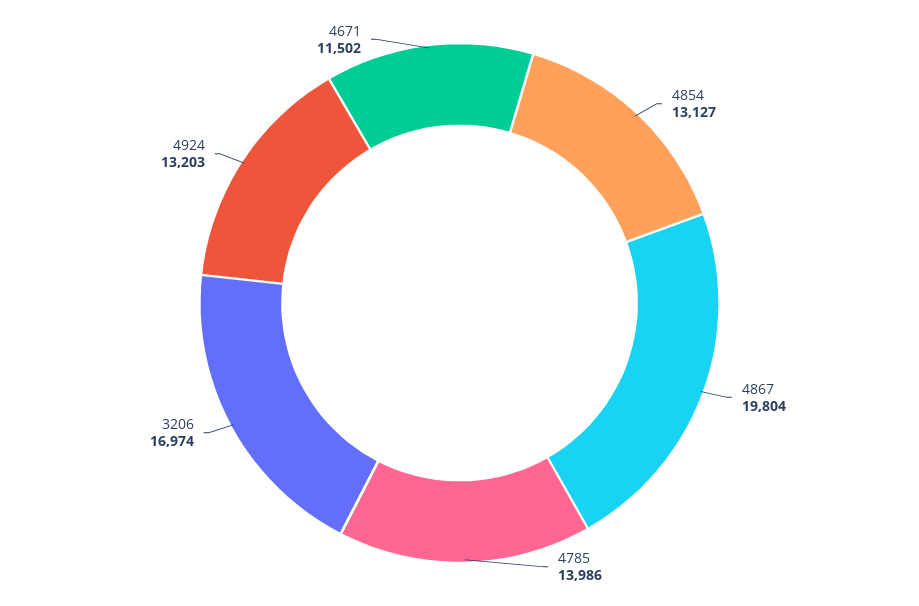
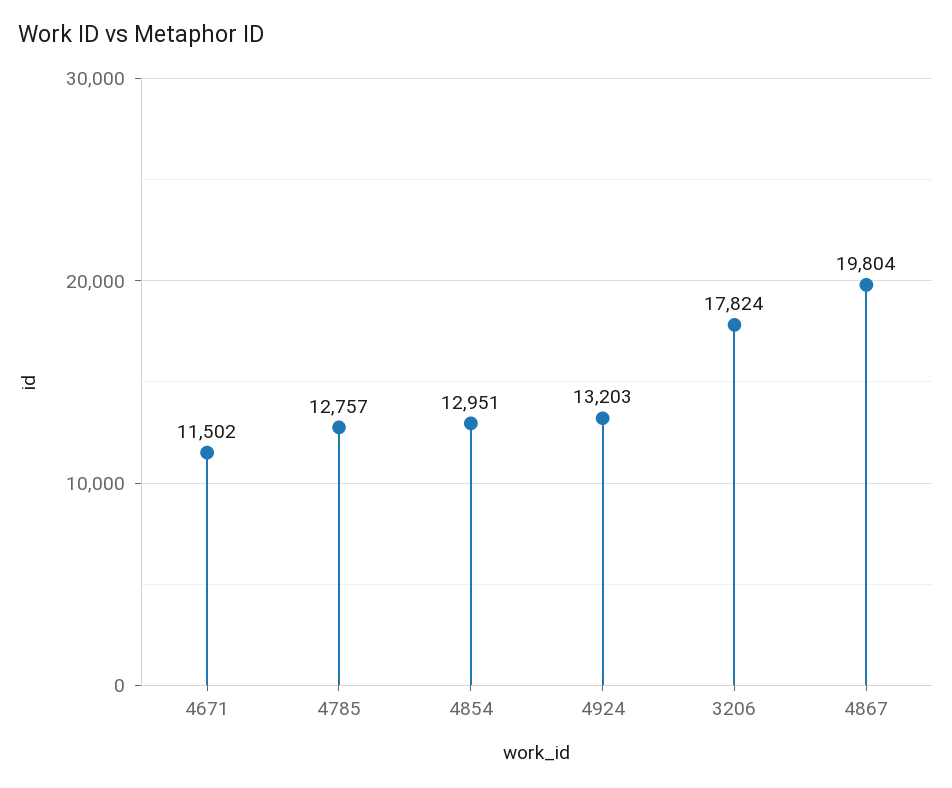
  {
-   "4854": 13127,
+   "4854": 12951,
    "4867": 19804,
-   "4785": 13986,
+   "4785": 12757,
-   "3206": 16974,
+   "3206": 17824,
    "4924": 13203,
    "4671": 11502
  }

